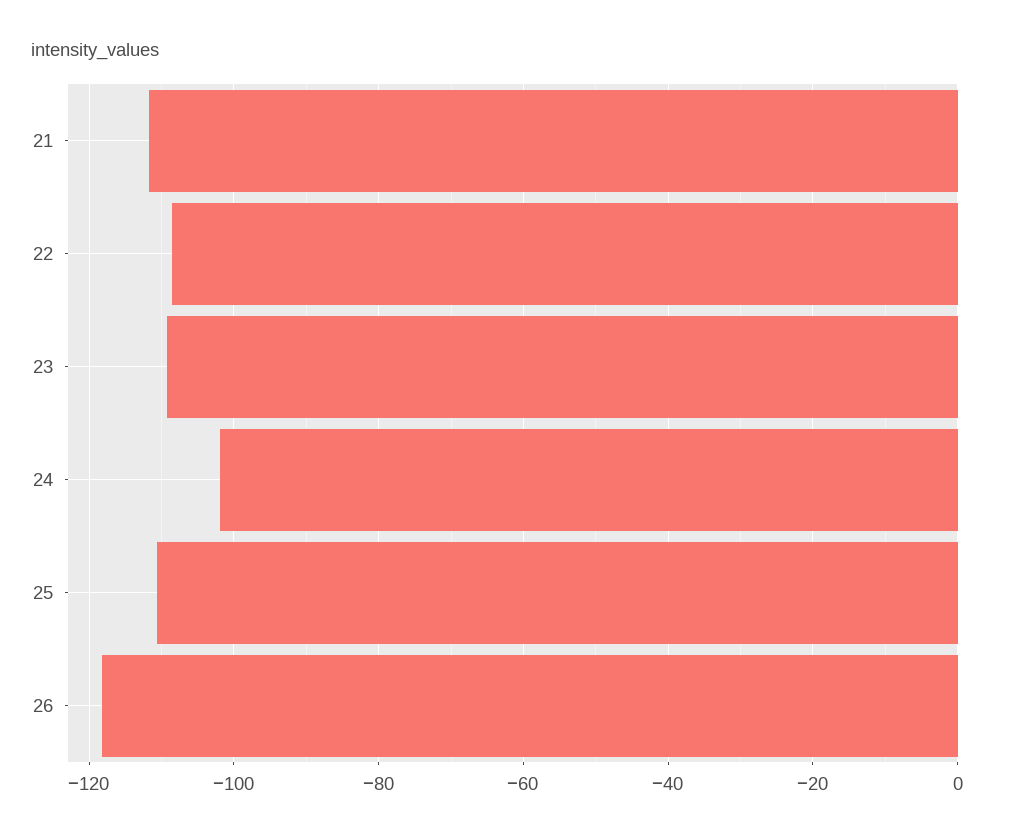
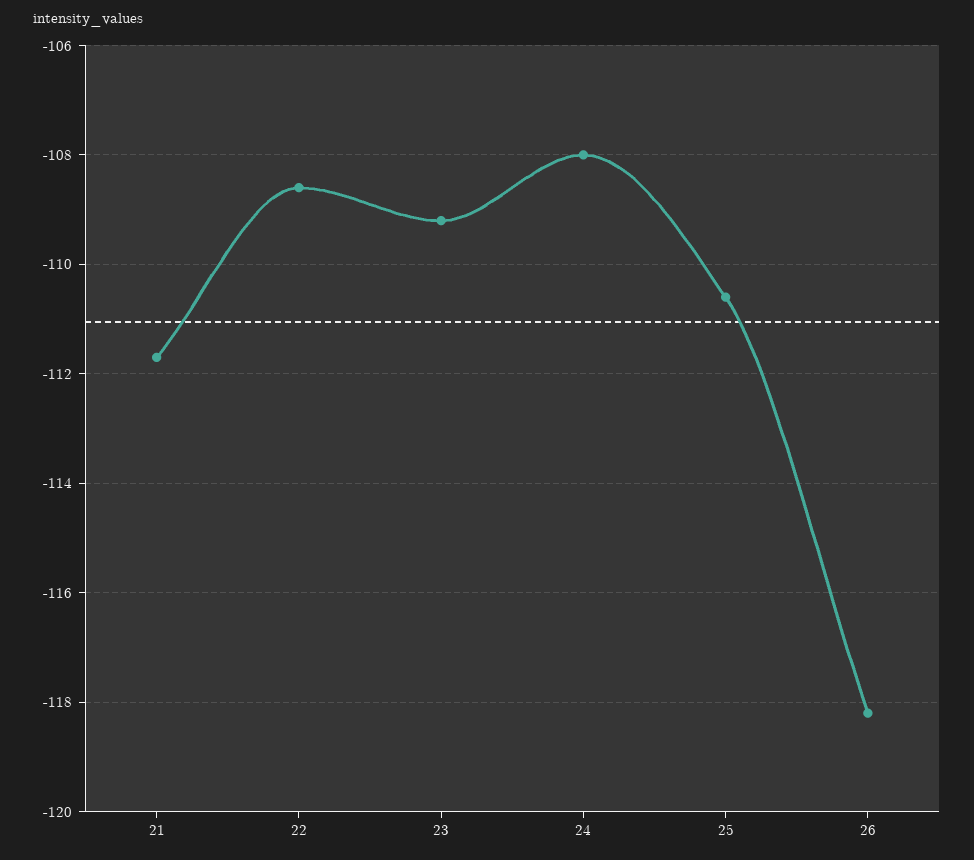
  {
    "21": -111.5,
    "22": -108.5,
    "23": -109,
-   "24": -102,
+   "24": -108,
    "25": -110.5,
    "26": -118
  }

